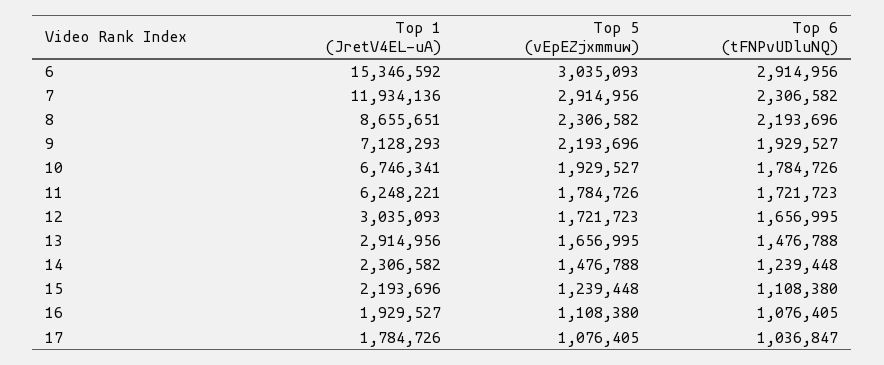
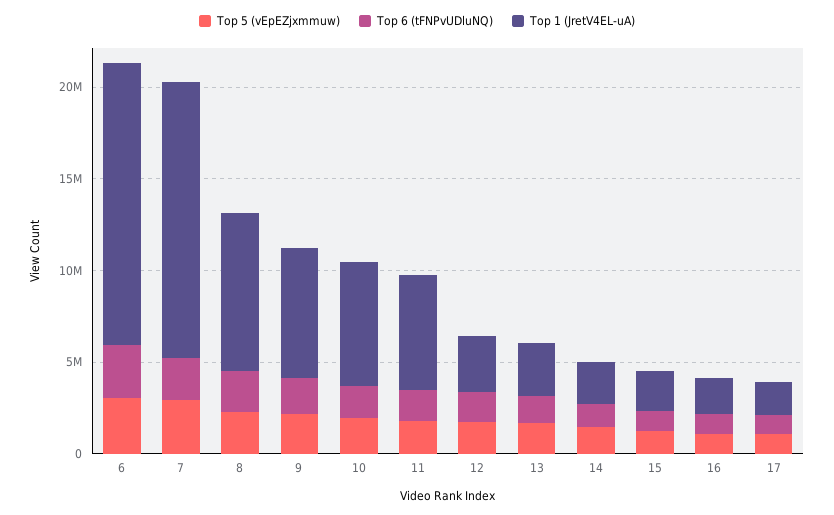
  {
    "Top 1 (JretV4EL-uA)": {
      "6": 15346592,
-     "7": 11934136,
+     "7": 15000000,
      "8": 8655651,
      "9": 7128293,
      "10": 6746341,
      "11": 6248221,
      "12": 3035093,
      "13": 2914956,
      "14": 2306582,
      "15": 2193696,
      "16": 1929527,
      "17": 1784726
    },
    "Top 5 (vEpEZjxmmuw)": {
      "6": 3035093,
      "7": 2914956,
      "8": 2306582,
      "9": 2193696,
      "10": 1929527,
      "11": 1784726,
      "12": 1721723,
      "13": 1656995,
      "14": 1476788,
      "15": 1239448,
      "16": 1108380,
      "17": 1076405
    },
    "Top 6 (tFNPvUDluNQ)": {
      "6": 2914956,
      "7": 2306582,
      "8": 2193696,
      "9": 1929527,
      "10": 1784726,
      "11": 1721723,
      "12": 1656995,
      "13": 1476788,
      "14": 1239448,
      "15": 1108380,
      "16": 1076405,
      "17": 1036847
    }
  }

